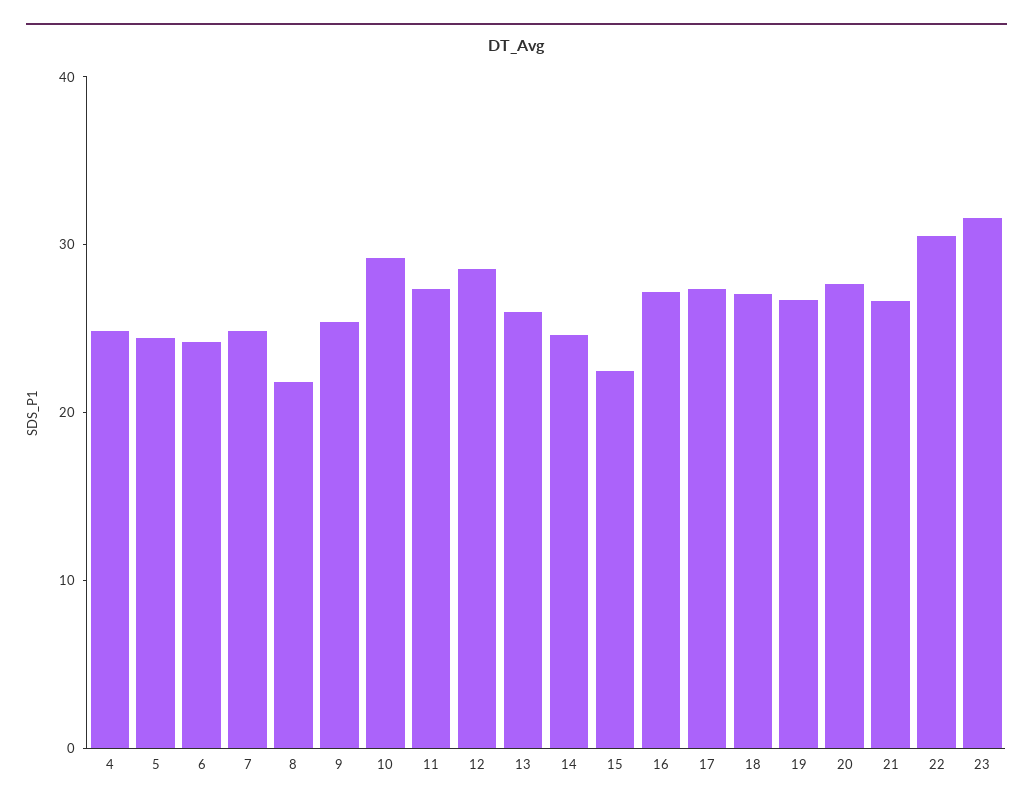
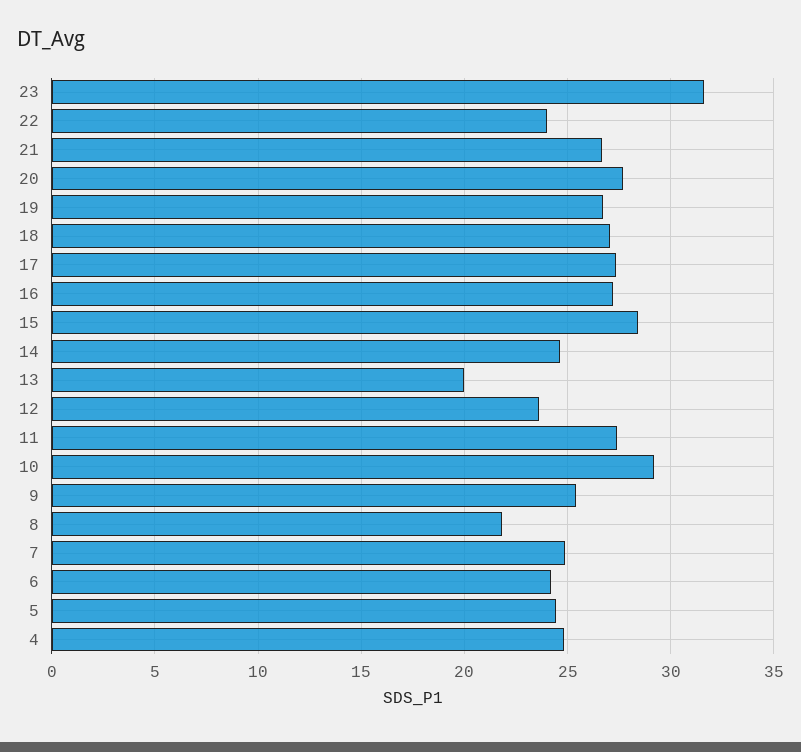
  {
    "4": 25,
    "5": 24.5,
    "6": 24,
    "7": 25,
    "8": 22,
    "9": 25.5,
    "10": 29,
    "11": 27.5,
-   "12": 28,
+   "12": 23.5,
-   "13": 26,
+   "13": 20,
    "14": 24.5,
-   "15": 22,
+   "15": 28.5,
    "16": 27,
    "17": 27.5,
    "18": 27,
    "19": 26.5,
    "20": 27.5,
    "21": 26.5,
-   "22": 30,
+   "22": 24,
    "23": 31.5
  }

